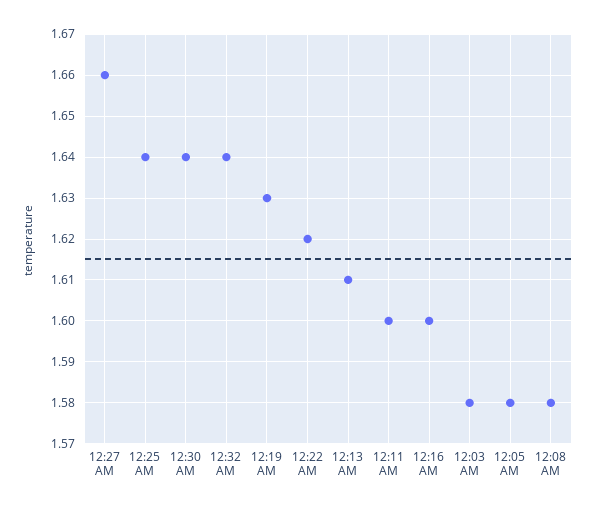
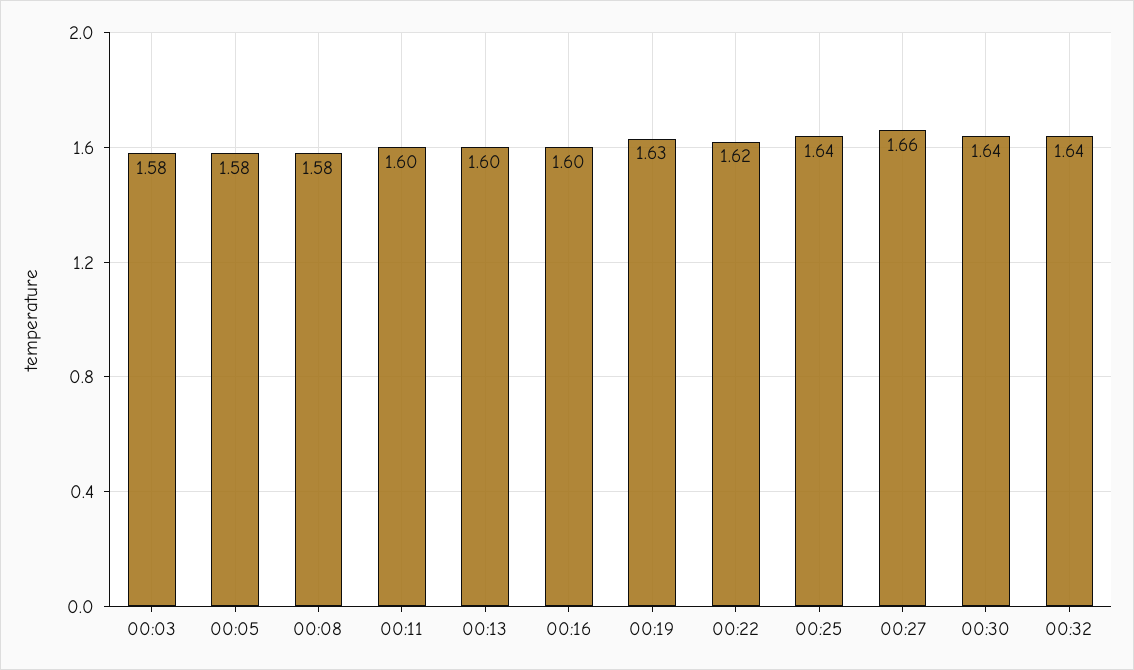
  {
    "12:27 AM": 1.66,
    "12:25 AM": 1.64,
    "12:30 AM": 1.64,
    "12:32 AM": 1.64,
    "12:19 AM": 1.63,
    "12:22 AM": 1.62,
-   "12:13 AM": 1.61,
+   "12:13 AM": 1.6,
    "12:11 AM": 1.6,
    "12:16 AM": 1.6,
    "12:03 AM": 1.58,
    "12:05 AM": 1.58,
    "12:08 AM": 1.58
  }

